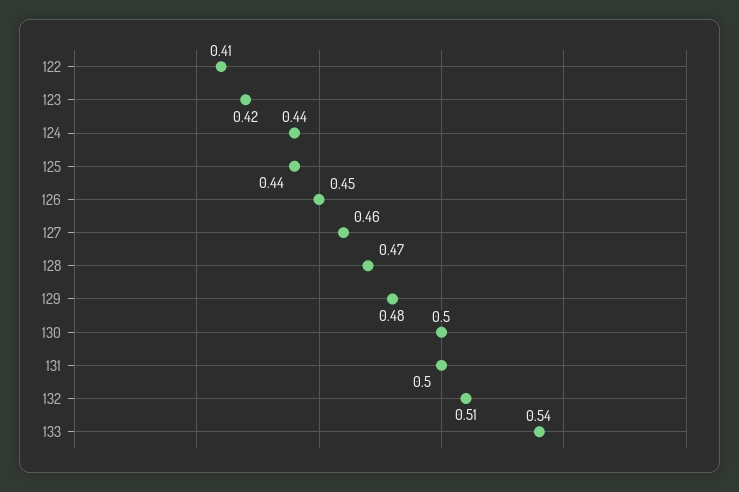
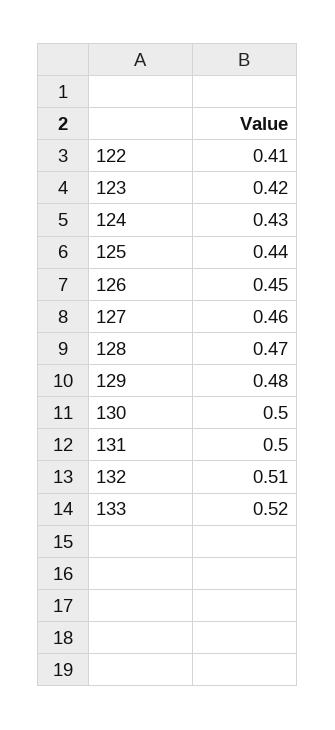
  {
    "122": 0.41,
    "123": 0.42,
-   "124": 0.44,
+   "124": 0.43,
    "125": 0.44,
    "126": 0.45,
    "127": 0.46,
    "128": 0.47,
    "129": 0.48,
    "130": 0.5,
    "131": 0.5,
    "132": 0.51,
-   "133": 0.54
+   "133": 0.52
  }

